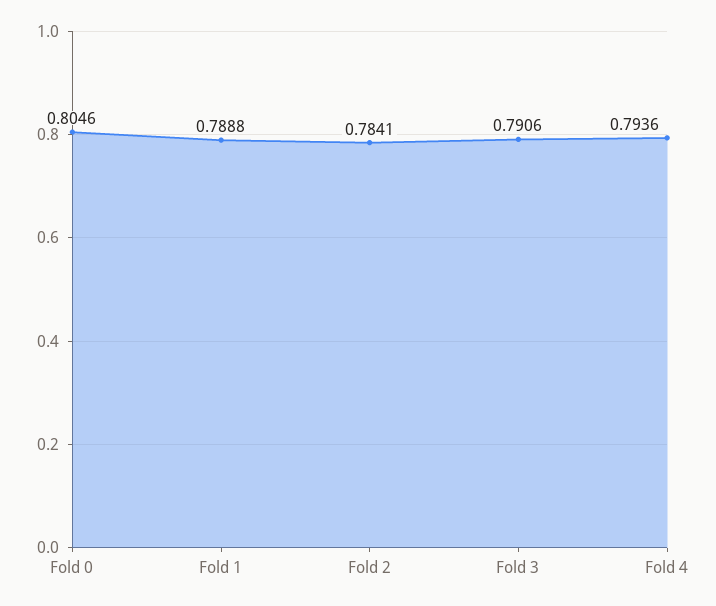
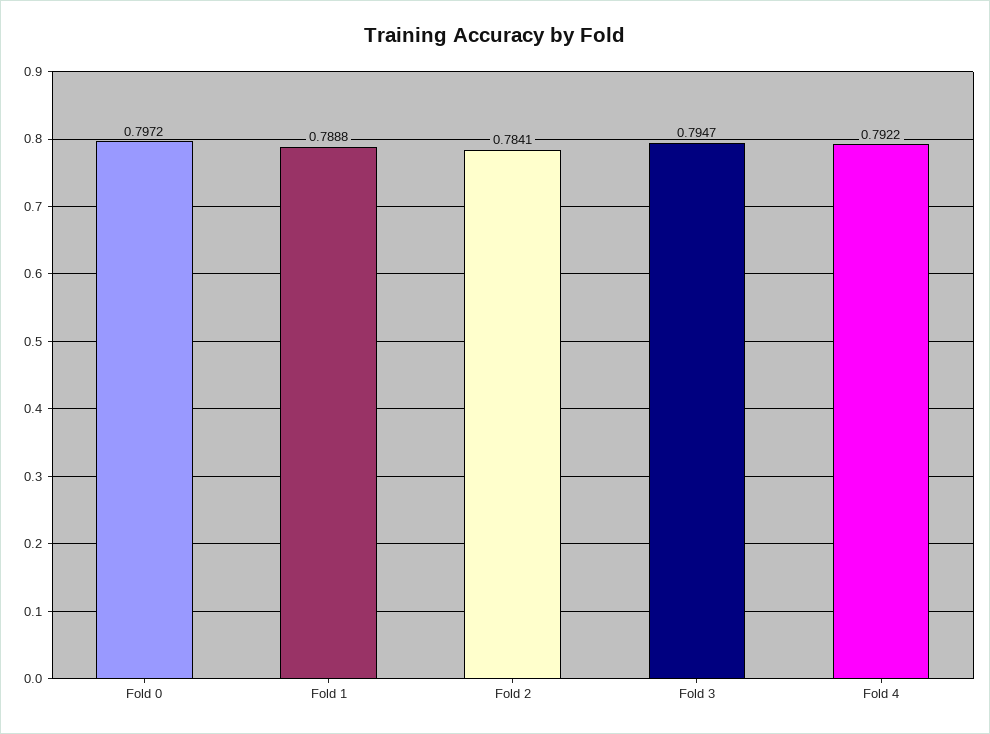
  {
-   "Fold 0": 0.8046,
+   "Fold 0": 0.7972,
    "Fold 1": 0.7888,
    "Fold 2": 0.7841,
-   "Fold 3": 0.7906,
+   "Fold 3": 0.7947,
-   "Fold 4": 0.7936
+   "Fold 4": 0.7922
  }

